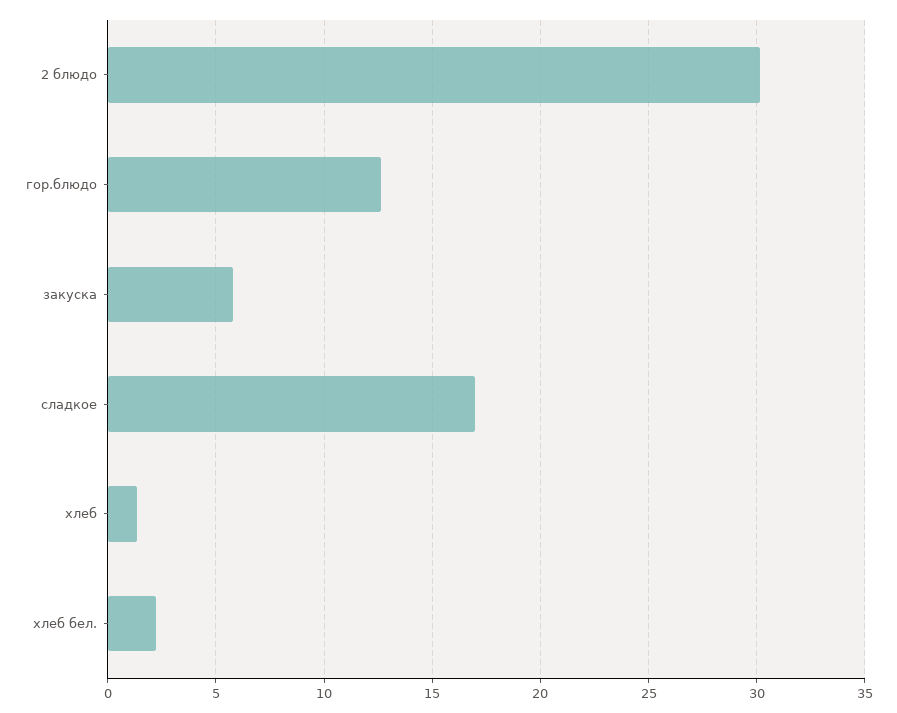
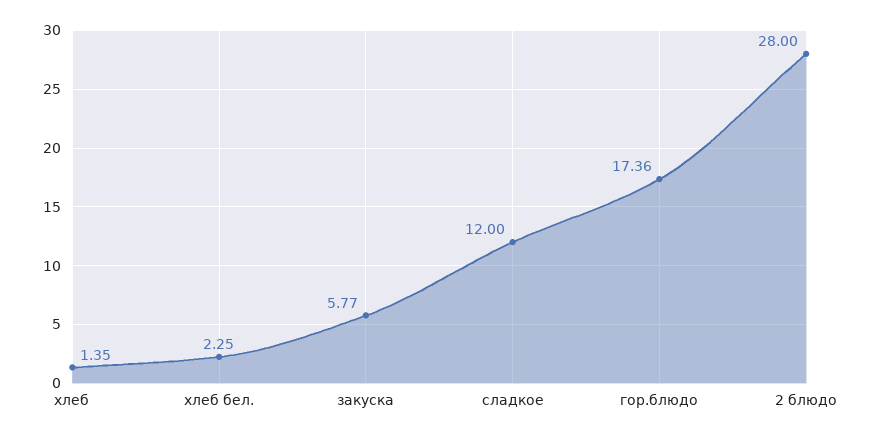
  {
-   "2 блюдо": 30,
+   "2 блюдо": 28,
-   "гор.блюдо": 12.5,
+   "гор.блюдо": 17.36,
    "закуска": 5.77,
-   "сладкое": 17,
+   "сладкое": 12,
    "хлеб": 1.35,
    "хлеб бел.": 2.25
  }

